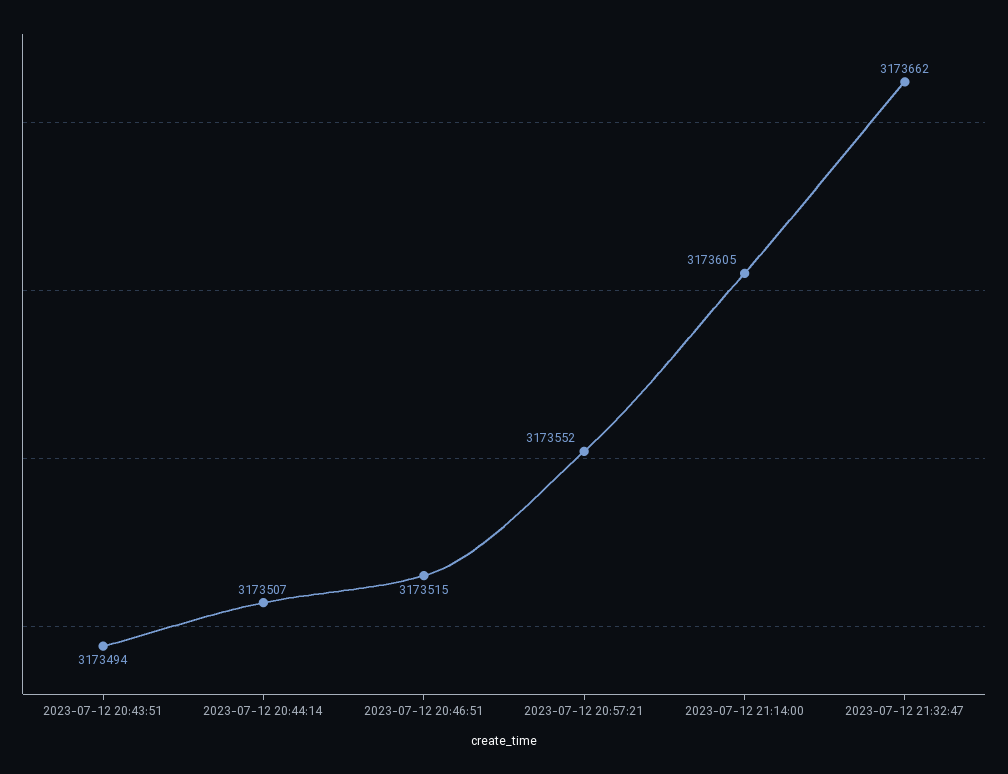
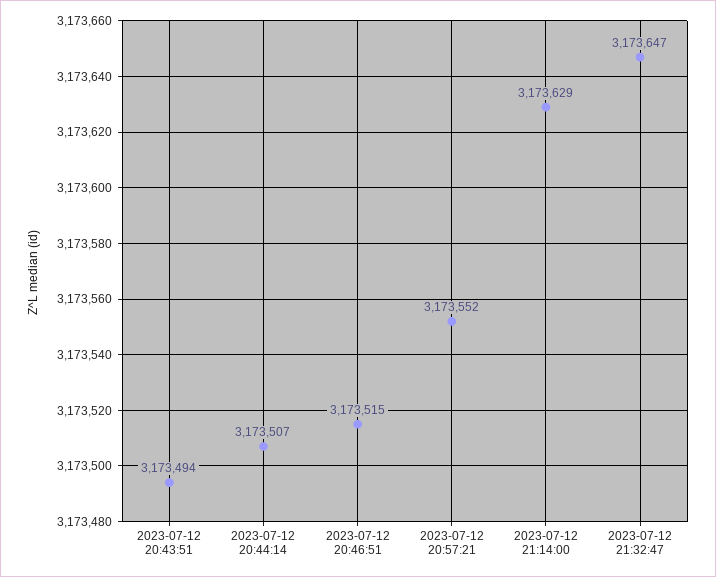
  {
    "2023-07-12 20:43:51": 3173494,
    "2023-07-12 20:44:14": 3173507,
    "2023-07-12 20:46:51": 3173515,
    "2023-07-12 20:57:21": 3173552,
-   "2023-07-12 21:14:00": 3173605,
+   "2023-07-12 21:14:00": 3173629,
-   "2023-07-12 21:32:47": 3173662
+   "2023-07-12 21:32:47": 3173647
  }

